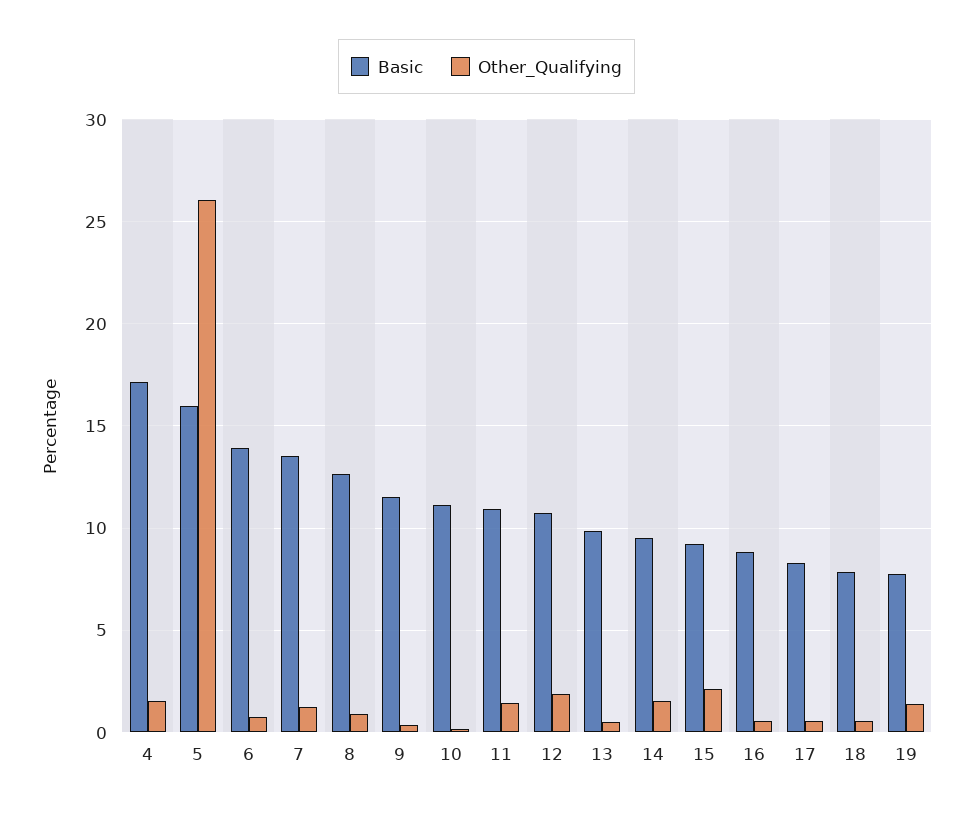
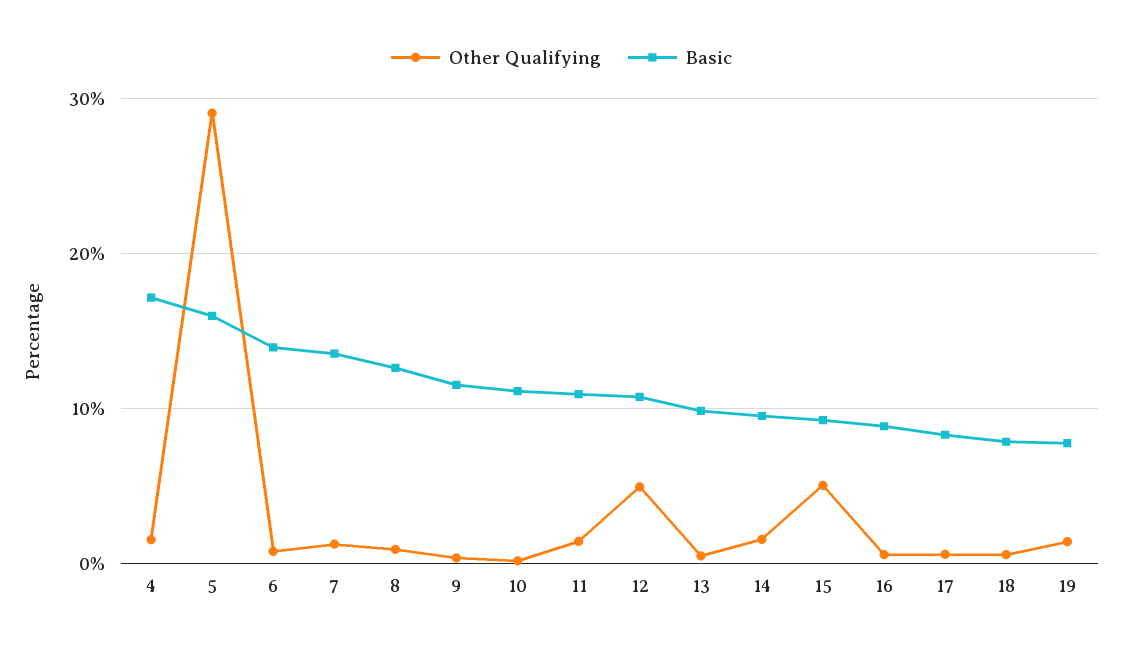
  {
    "Basic": {
      "4": 17,
      "5": 16,
      "6": 14,
      "7": 13.5,
      "8": 12.5,
      "9": 11.5,
      "10": 11,
      "11": 11,
      "12": 11,
      "13": 10,
      "14": 9.5,
      "15": 9,
      "16": 9,
      "17": 8.5,
      "18": 8,
      "19": 8
    },
    "Other_Qualifying": {
      "4": 1.5,
-     "5": 26,
+     "5": 29,
      "6": 1,
      "7": 1.5,
      "8": 1,
      "9": 0.5,
      "10": 0,
      "11": 1.5,
-     "12": 2,
+     "12": 5,
      "13": 0.5,
      "14": 1.5,
-     "15": 2,
+     "15": 5,
      "16": 0.5,
      "17": 0.5,
      "18": 0.5,
      "19": 1.5
    }
  }

